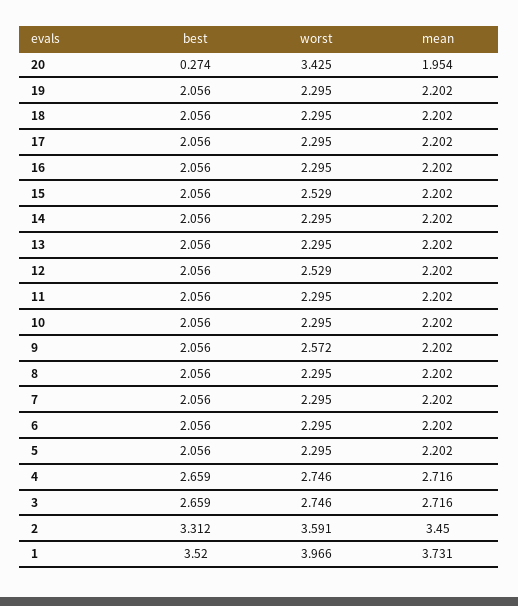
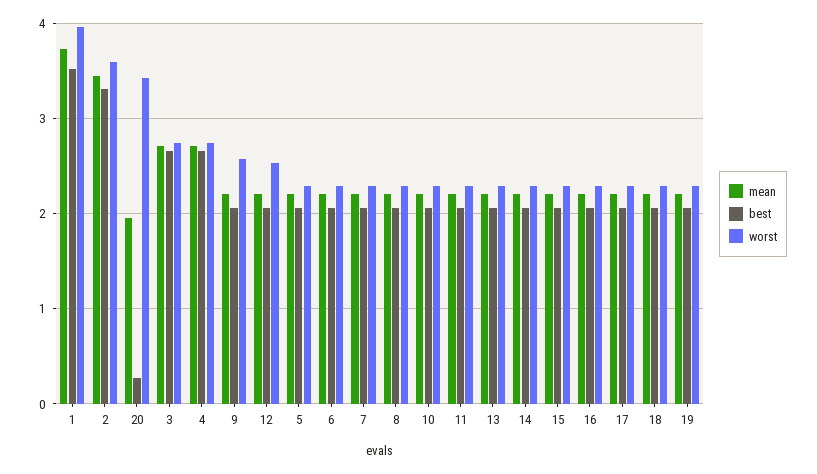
  {
    "best": {
      "20": 0.274,
      "19": 2.056,
      "18": 2.056,
      "17": 2.056,
      "16": 2.056,
      "15": 2.056,
      "14": 2.056,
      "13": 2.056,
      "12": 2.056,
      "11": 2.056,
      "10": 2.056,
      "9": 2.056,
      "8": 2.056,
      "7": 2.056,
      "6": 2.056,
      "5": 2.056,
      "4": 2.659,
      "3": 2.659,
      "2": 3.312,
      "1": 3.52
    },
    "worst": {
      "20": 3.425,
      "19": 2.295,
      "18": 2.295,
      "17": 2.295,
      "16": 2.295,
-     "15": 2.529,
+     "15": 2.3,
      "14": 2.295,
      "13": 2.295,
      "12": 2.529,
      "11": 2.295,
      "10": 2.295,
      "9": 2.572,
      "8": 2.295,
      "7": 2.295,
      "6": 2.295,
      "5": 2.295,
      "4": 2.746,
      "3": 2.746,
      "2": 3.591,
      "1": 3.966
    },
    "mean": {
      "20": 1.954,
      "19": 2.202,
      "18": 2.202,
      "17": 2.202,
      "16": 2.202,
      "15": 2.202,
      "14": 2.202,
      "13": 2.202,
      "12": 2.202,
      "11": 2.202,
      "10": 2.202,
      "9": 2.202,
      "8": 2.202,
      "7": 2.202,
      "6": 2.202,
      "5": 2.202,
      "4": 2.716,
      "3": 2.716,
      "2": 3.45,
      "1": 3.731
    }
  }

